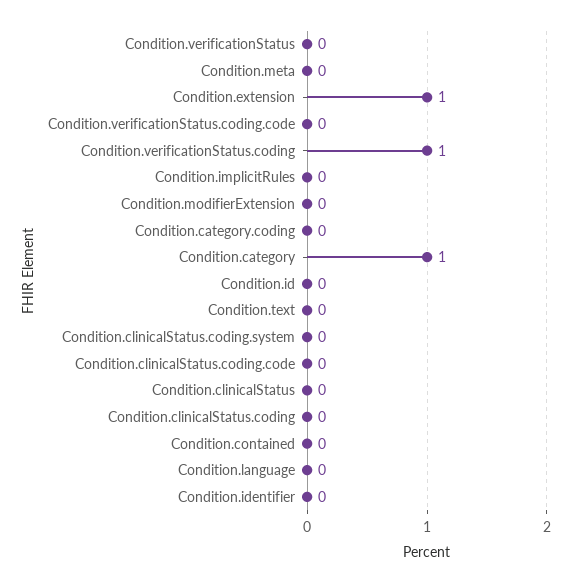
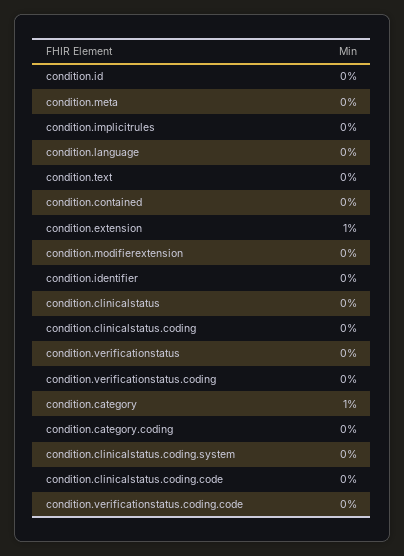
  {
    "Condition.verificationStatus": 0,
    "Condition.meta": 0,
    "Condition.extension": 1,
    "Condition.verificationStatus.coding.code": 0,
-   "Condition.verificationStatus.coding": 1,
+   "Condition.verificationStatus.coding": 0,
    "Condition.implicitRules": 0,
    "Condition.modifierExtension": 0,
    "Condition.category.coding": 0,
    "Condition.category": 1,
    "Condition.id": 0,
    "Condition.text": 0,
    "Condition.clinicalStatus.coding.system": 0,
    "Condition.clinicalStatus.coding.code": 0,
    "Condition.clinicalStatus": 0,
    "Condition.clinicalStatus.coding": 0,
    "Condition.contained": 0,
    "Condition.language": 0,
    "Condition.identifier": 0
  }

